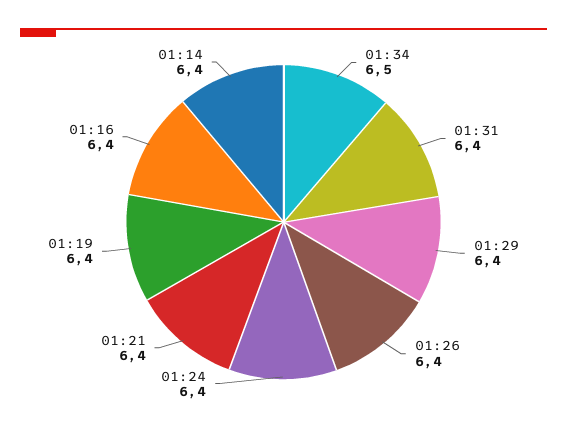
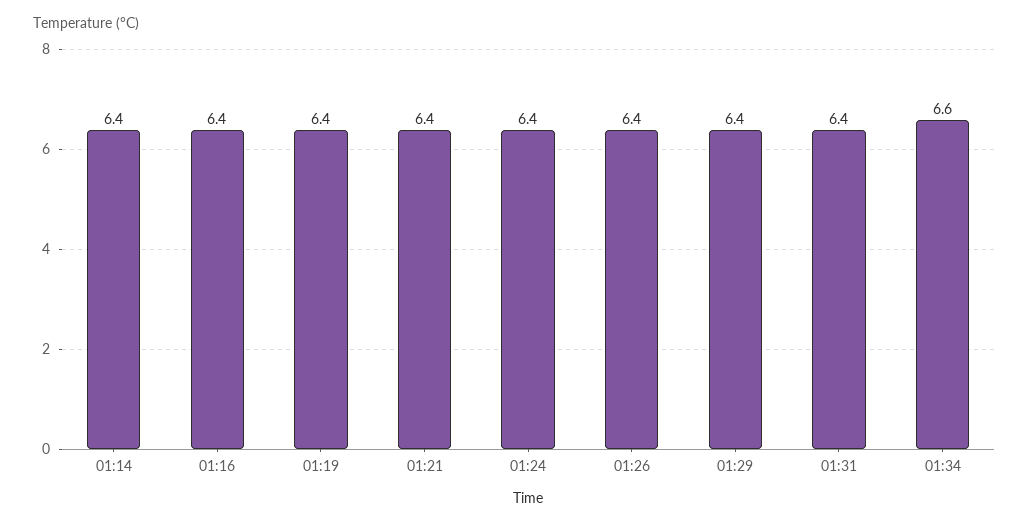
  {
-   "01:34": 6.5,
+   "01:34": 6.6,
    "01:31": 6.4,
    "01:29": 6.4,
    "01:26": 6.4,
    "01:24": 6.4,
    "01:21": 6.4,
    "01:19": 6.4,
    "01:16": 6.4,
    "01:14": 6.4
  }

